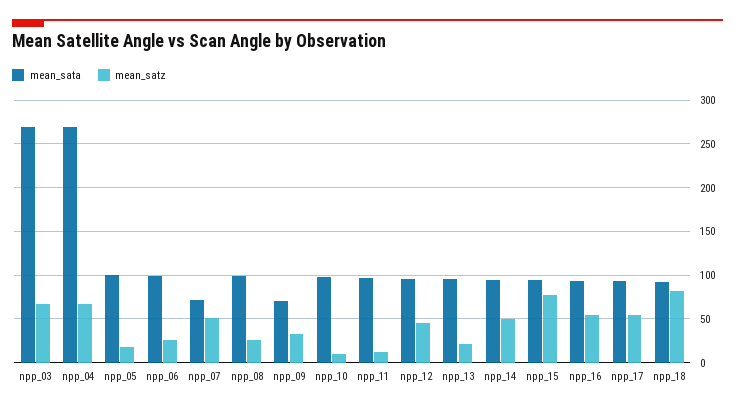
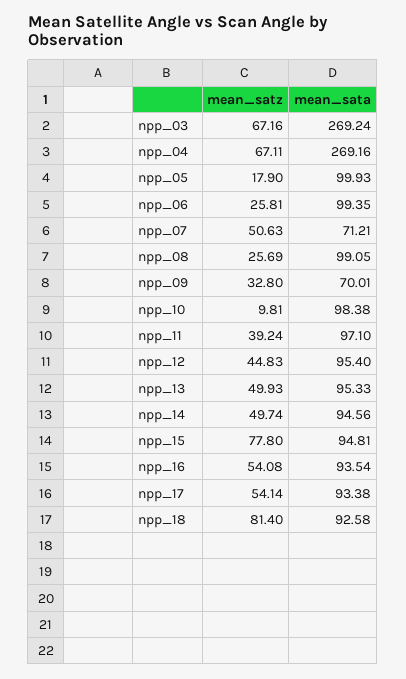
  {
    "mean_sata": {
      "npp_03": 269.24,
      "npp_04": 269.16,
      "npp_05": 99.93,
      "npp_06": 99.35,
      "npp_07": 71.21,
      "npp_08": 99.05,
      "npp_09": 70.01,
      "npp_10": 98.38,
      "npp_11": 97.1,
      "npp_12": 95.4,
      "npp_13": 95.33,
      "npp_14": 94.56,
      "npp_15": 94.81,
      "npp_16": 93.54,
      "npp_17": 93.38,
      "npp_18": 92.58
    },
    "mean_satz": {
      "npp_03": 67.16,
      "npp_04": 67.11,
      "npp_05": 17.9,
      "npp_06": 25.81,
      "npp_07": 50.63,
      "npp_08": 25.69,
      "npp_09": 32.8,
      "npp_10": 9.81,
-     "npp_11": 10,
+     "npp_11": 39.24,
      "npp_12": 44.83,
-     "npp_13": 20,
+     "npp_13": 49.93,
      "npp_14": 49.74,
      "npp_15": 77.8,
      "npp_16": 54.08,
      "npp_17": 54.14,
      "npp_18": 81.4
    }
  }

